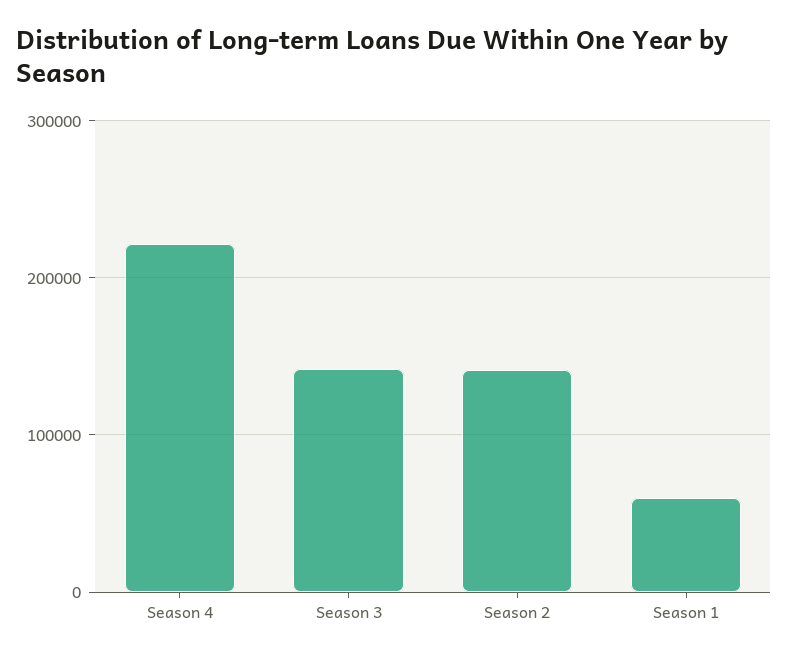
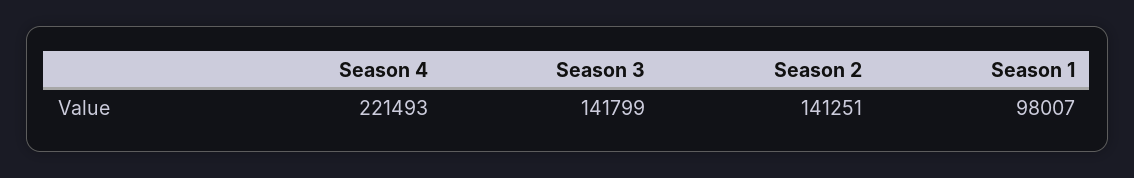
  {
    "Season 4": 221493,
    "Season 3": 141799,
    "Season 2": 141251,
-   "Season 1": 60000
+   "Season 1": 98007
  }

